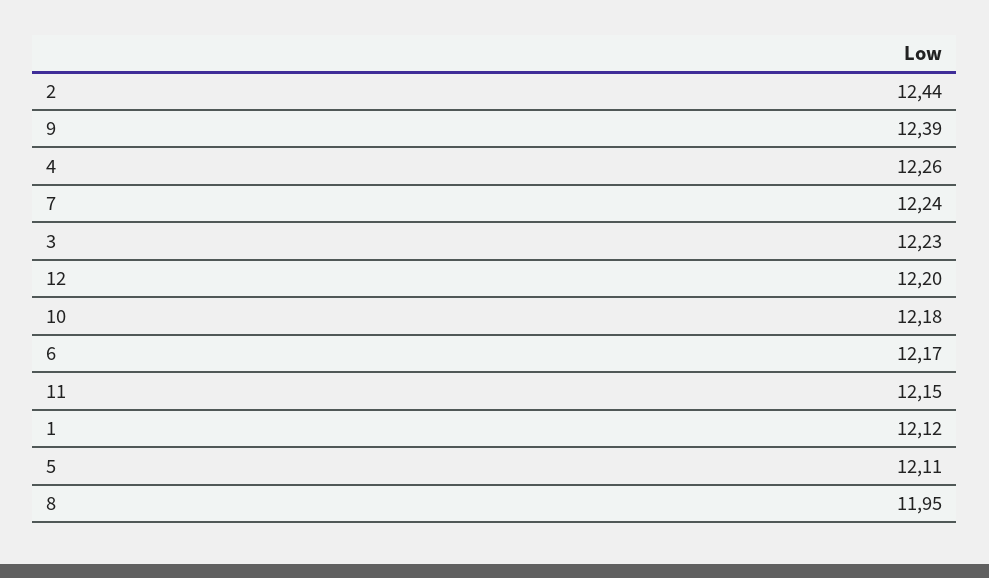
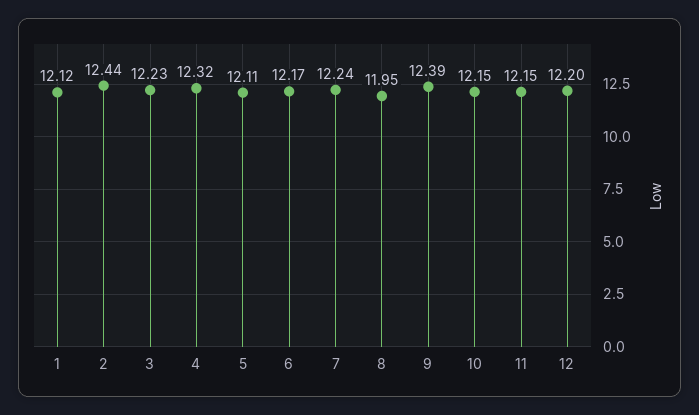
  {
    "2": 12.44,
    "9": 12.39,
-   "4": 12.26,
+   "4": 12.32,
    "7": 12.24,
    "3": 12.23,
    "12": 12.2,
-   "10": 12.18,
+   "10": 12.15,
    "6": 12.17,
    "11": 12.15,
    "1": 12.12,
    "5": 12.11,
    "8": 11.95
  }

